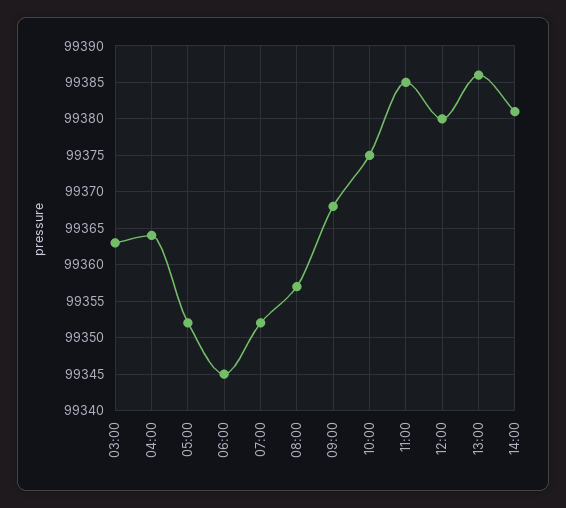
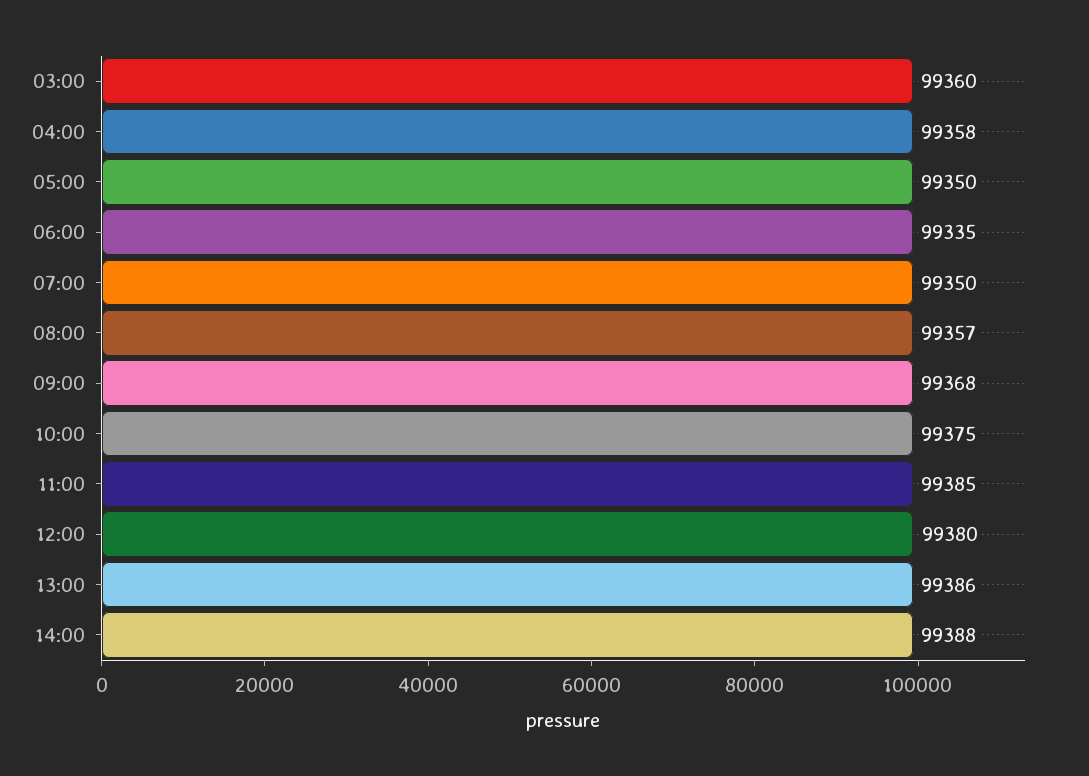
  {
-   "03:00": 99363,
+   "03:00": 99360,
-   "04:00": 99364,
+   "04:00": 99358,
-   "05:00": 99352,
+   "05:00": 99350,
-   "06:00": 99345,
+   "06:00": 99335,
-   "07:00": 99352,
+   "07:00": 99350,
    "08:00": 99357,
    "09:00": 99368,
    "10:00": 99375,
    "11:00": 99385,
    "12:00": 99380,
    "13:00": 99386,
-   "14:00": 99381
+   "14:00": 99388
  }

